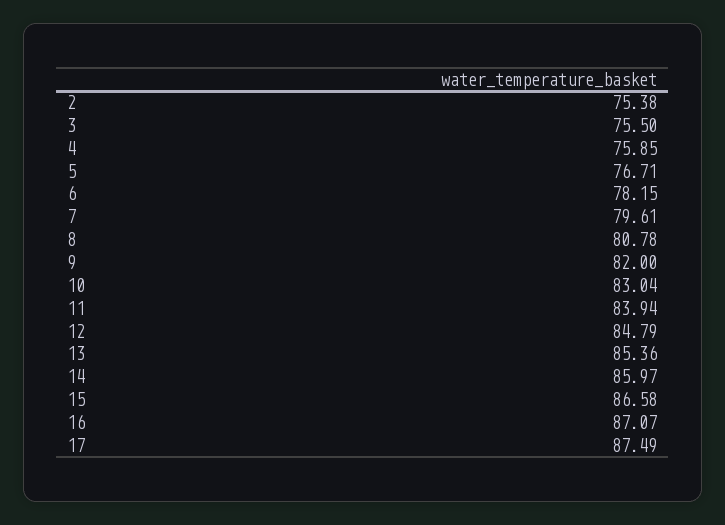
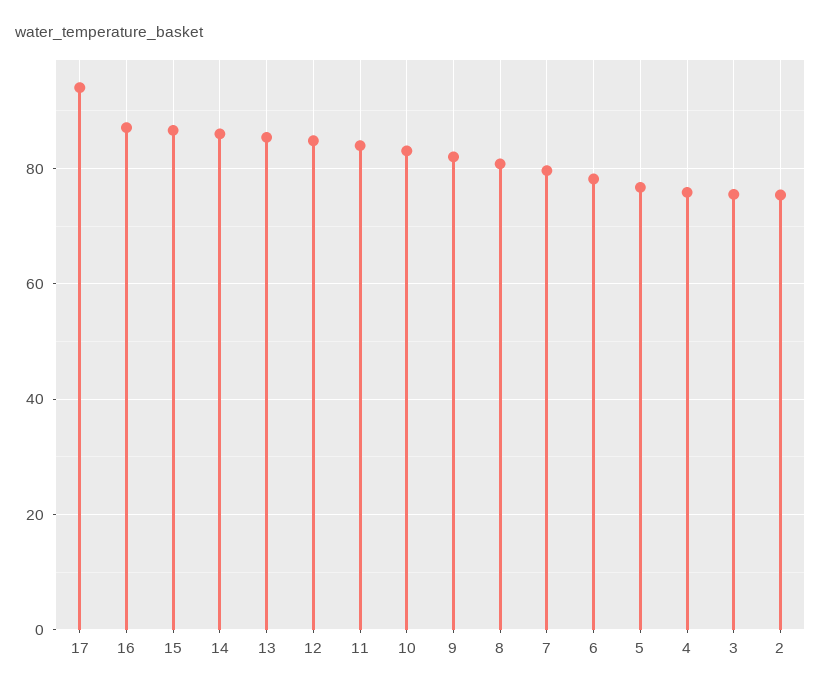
  {
    "2": 75.38,
    "3": 75.5,
    "4": 75.85,
    "5": 76.71,
    "6": 78.15,
    "7": 79.61,
    "8": 80.78,
    "9": 82,
    "10": 83.04,
    "11": 83.94,
    "12": 84.79,
    "13": 85.36,
    "14": 85.97,
    "15": 86.58,
    "16": 87.07,
-   "17": 87.49
+   "17": 94
  }

